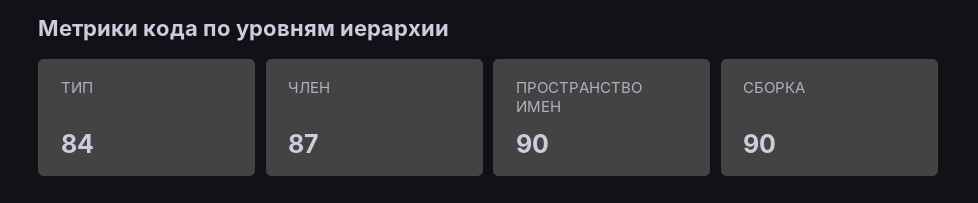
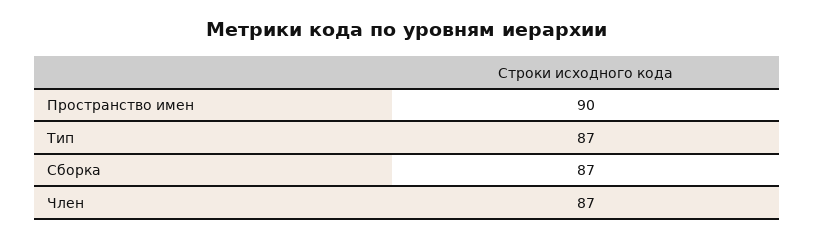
  {
-   "ТИП": 84,
+   "ТИП": 87,
    "ЧЛЕН": 87,
    "ПРОСТРАНСТВО ИМЕН": 90,
-   "СБОРКА": 90
+   "СБОРКА": 87
  }

